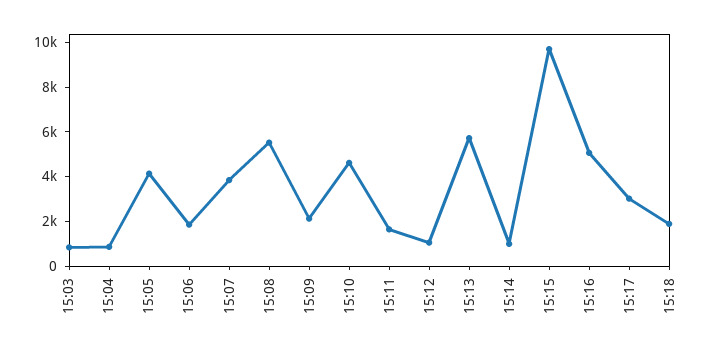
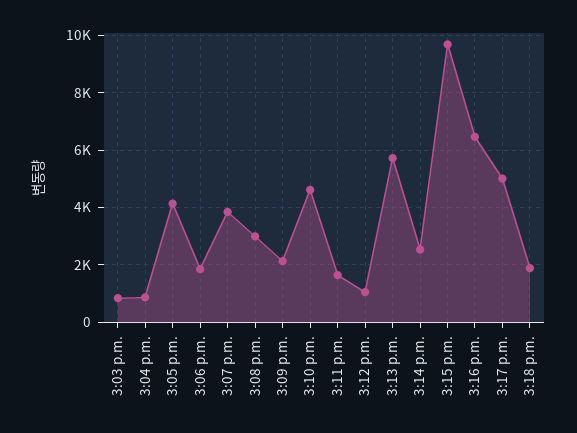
  {
    "15:03": 750,
    "15:04": 750,
    "15:05": 4250,
    "15:06": 1750,
    "15:07": 3750,
-   "15:08": 5500,
+   "15:08": 3000,
    "15:09": 2250,
    "15:10": 4500,
    "15:11": 1750,
    "15:12": 1000,
    "15:13": 5750,
-   "15:14": 1000,
+   "15:14": 2500,
    "15:15": 9750,
-   "15:16": 5000,
+   "15:16": 6500,
-   "15:17": 3000,
+   "15:17": 5000,
    "15:18": 2000
  }

